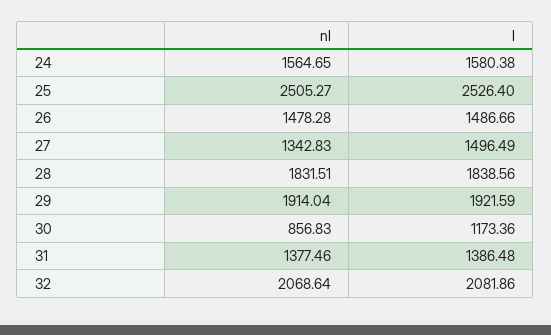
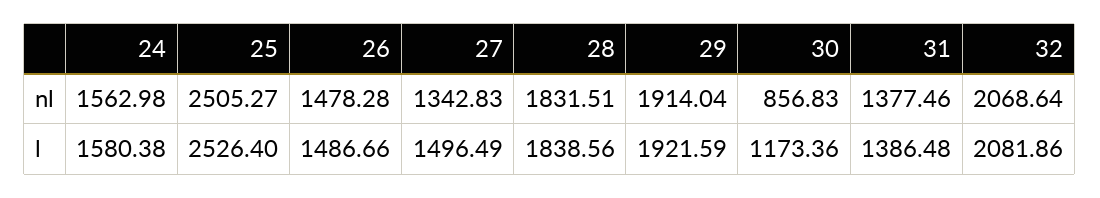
  {
    "nl": {
-     "24": 1564.65,
+     "24": 1562.98,
      "25": 2505.27,
      "26": 1478.28,
      "27": 1342.83,
      "28": 1831.51,
      "29": 1914.04,
      "30": 856.83,
      "31": 1377.46,
      "32": 2068.64
    },
    "l": {
      "24": 1580.38,
      "25": 2526.4,
      "26": 1486.66,
      "27": 1496.49,
      "28": 1838.56,
      "29": 1921.59,
      "30": 1173.36,
      "31": 1386.48,
      "32": 2081.86
    }
  }

